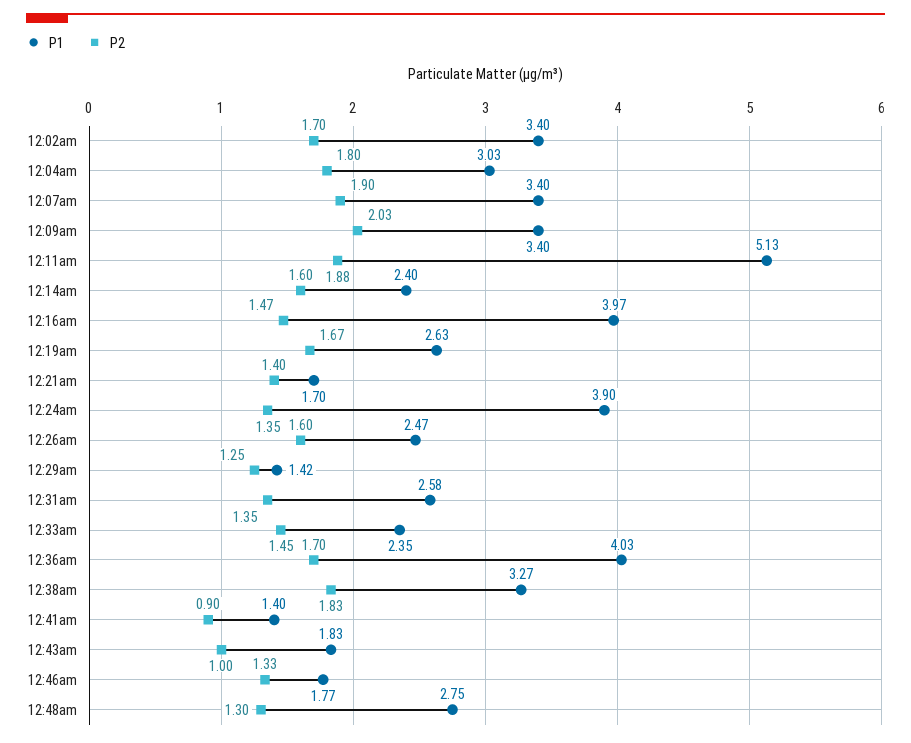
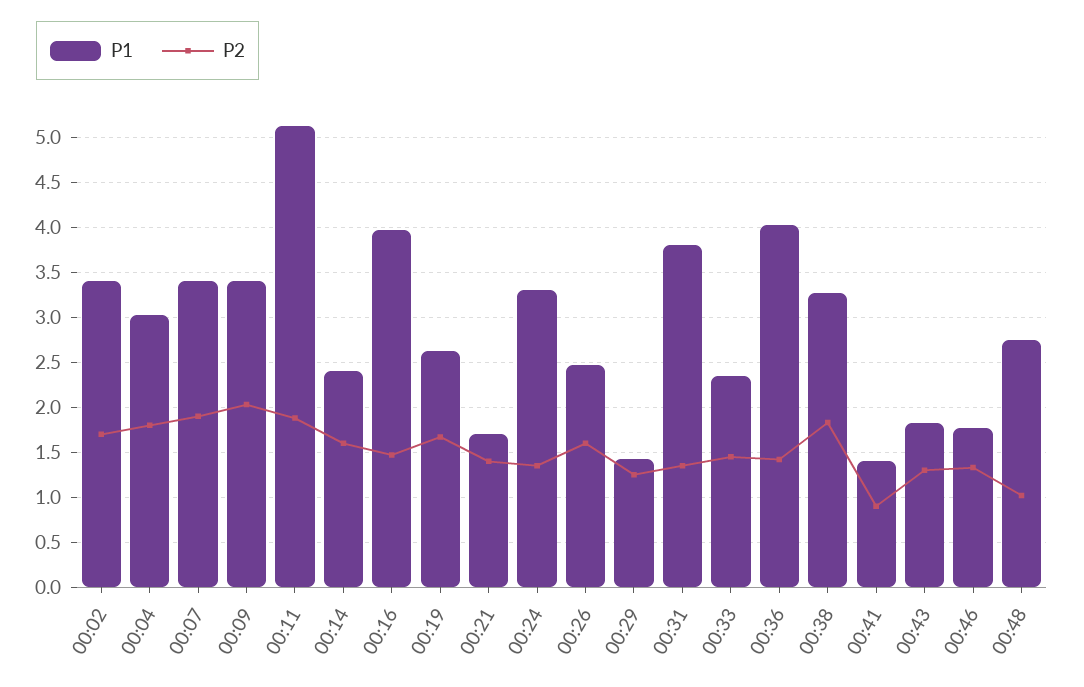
  {
    "P1": {
      "12:02am": 3.4,
      "12:04am": 3.03,
      "12:07am": 3.4,
      "12:09am": 3.4,
      "12:11am": 5.13,
      "12:14am": 2.4,
      "12:16am": 3.97,
      "12:19am": 2.63,
      "12:21am": 1.7,
-     "12:24am": 3.9,
+     "12:24am": 3.3,
      "12:26am": 2.47,
      "12:29am": 1.42,
-     "12:31am": 2.58,
+     "12:31am": 3.8,
      "12:33am": 2.35,
      "12:36am": 4.03,
      "12:38am": 3.27,
      "12:41am": 1.4,
      "12:43am": 1.83,
      "12:46am": 1.77,
      "12:48am": 2.75
    },
    "P2": {
      "12:02am": 1.7,
      "12:04am": 1.8,
      "12:07am": 1.9,
      "12:09am": 2.03,
      "12:11am": 1.88,
      "12:14am": 1.6,
      "12:16am": 1.47,
      "12:19am": 1.67,
      "12:21am": 1.4,
      "12:24am": 1.35,
      "12:26am": 1.6,
      "12:29am": 1.25,
      "12:31am": 1.35,
      "12:33am": 1.45,
-     "12:36am": 1.7,
+     "12:36am": 1.4,
      "12:38am": 1.83,
      "12:41am": 0.9,
-     "12:43am": 1,
+     "12:43am": 1.3,
      "12:46am": 1.33,
-     "12:48am": 1.3
+     "12:48am": 1
    }
  }

